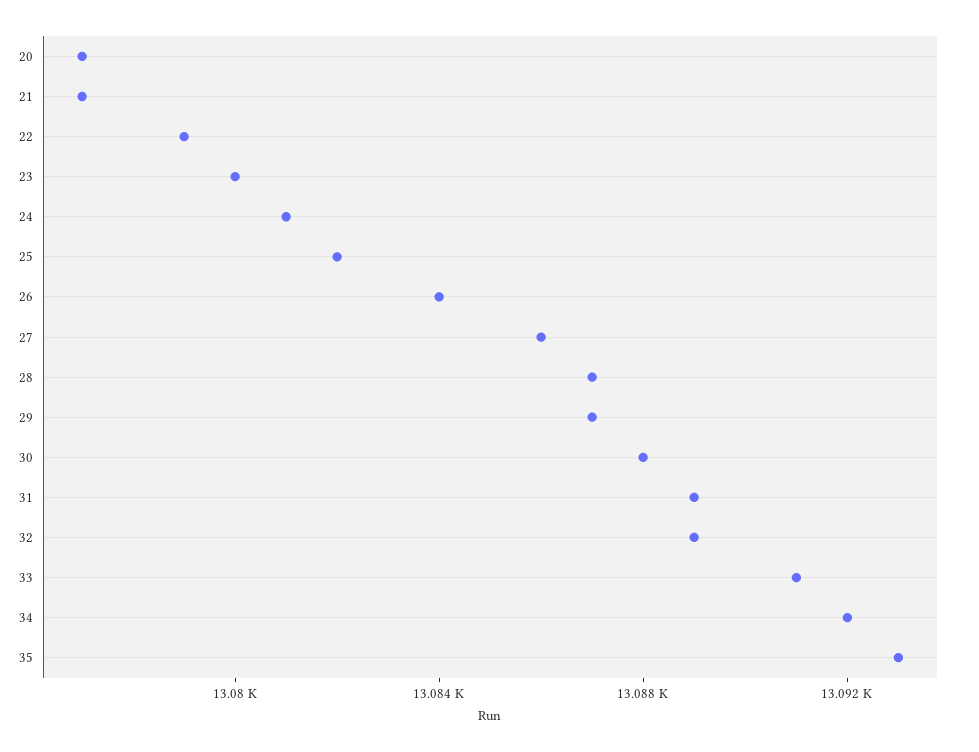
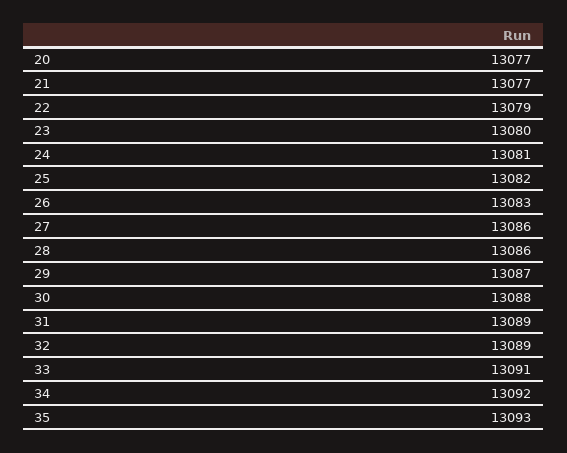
  {
    "20": 13077,
    "21": 13077,
    "22": 13079,
    "23": 13080,
    "24": 13081,
    "25": 13082,
-   "26": 13084,
+   "26": 13083,
    "27": 13086,
-   "28": 13087,
+   "28": 13086,
    "29": 13087,
    "30": 13088,
    "31": 13089,
    "32": 13089,
    "33": 13091,
    "34": 13092,
    "35": 13093
  }

